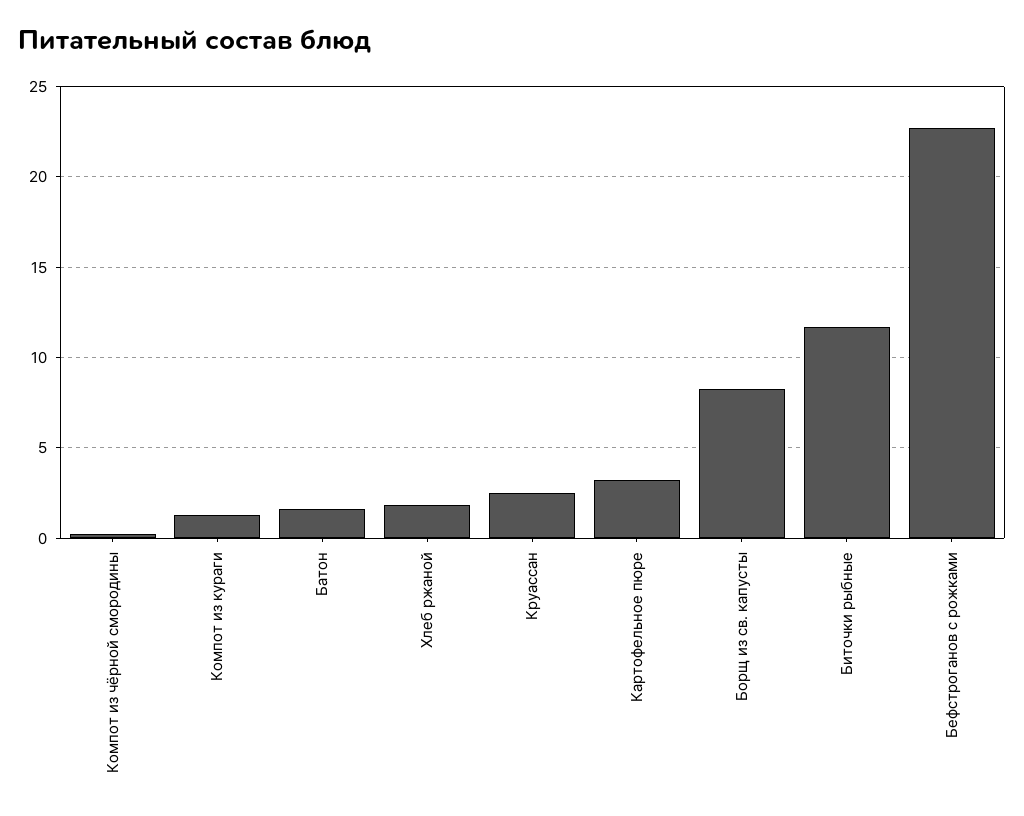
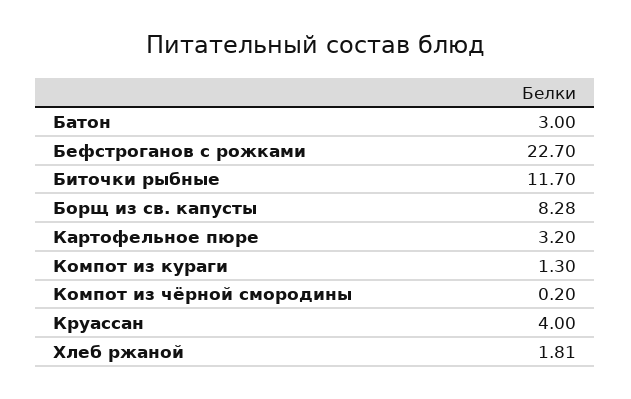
  {
    "Компот из чёрной смородины": 0.2,
    "Компот из кураги": 1.3,
-   "Батон": 1.5,
+   "Батон": 3,
    "Хлеб ржаной": 1.81,
-   "Круассан": 2.5,
+   "Круассан": 4,
    "Картофельное пюре": 3.2,
    "Борщ из св. капусты": 8.28,
    "Биточки рыбные": 11.7,
    "Бефстроганов с рожками": 22.7
  }

